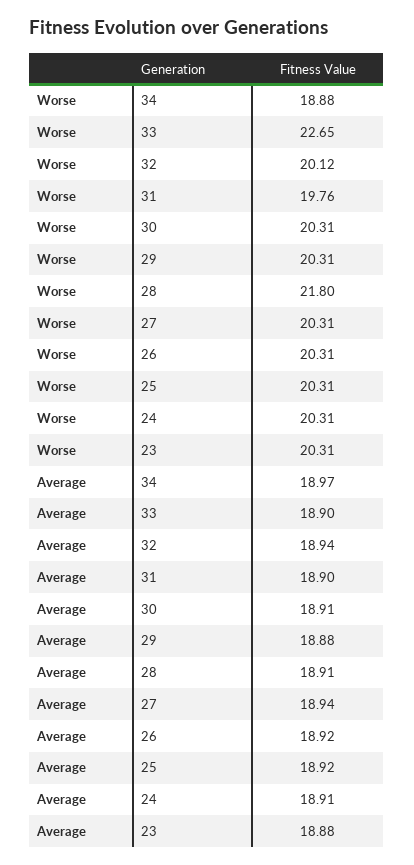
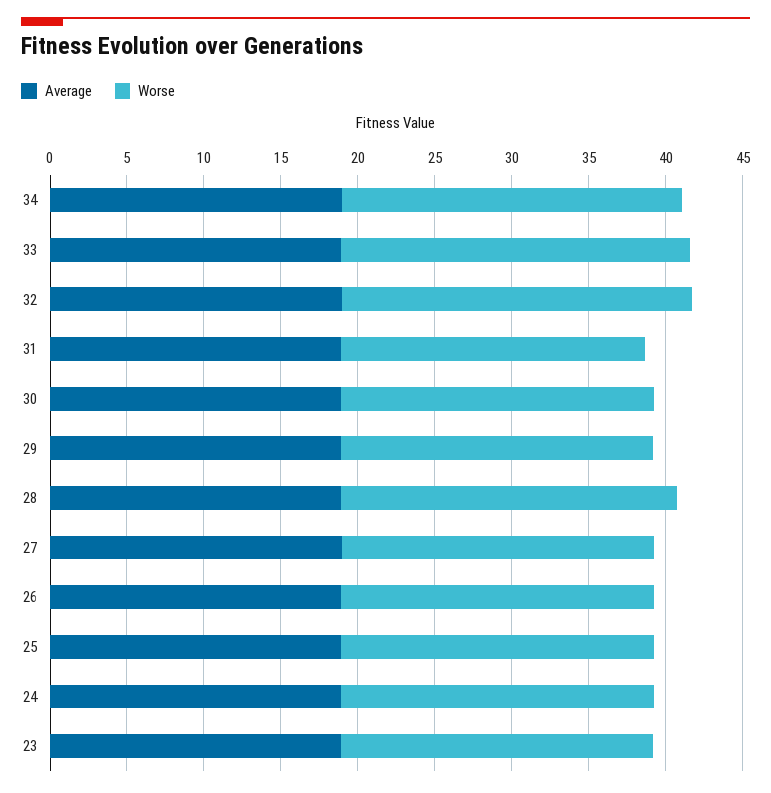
  {
    "Worse": {
-     "34": 18.88,
+     "34": 22,
      "33": 22.65,
-     "32": 20.12,
+     "32": 23,
      "31": 19.76,
      "30": 20.31,
      "29": 20.31,
      "28": 21.8,
      "27": 20.31,
      "26": 20.31,
      "25": 20.31,
      "24": 20.31,
      "23": 20.31
    },
    "Average": {
      "34": 18.97,
      "33": 18.9,
      "32": 18.94,
      "31": 18.9,
      "30": 18.91,
      "29": 18.88,
      "28": 18.91,
      "27": 18.94,
      "26": 18.92,
      "25": 18.92,
      "24": 18.91,
      "23": 18.88
    }
  }

